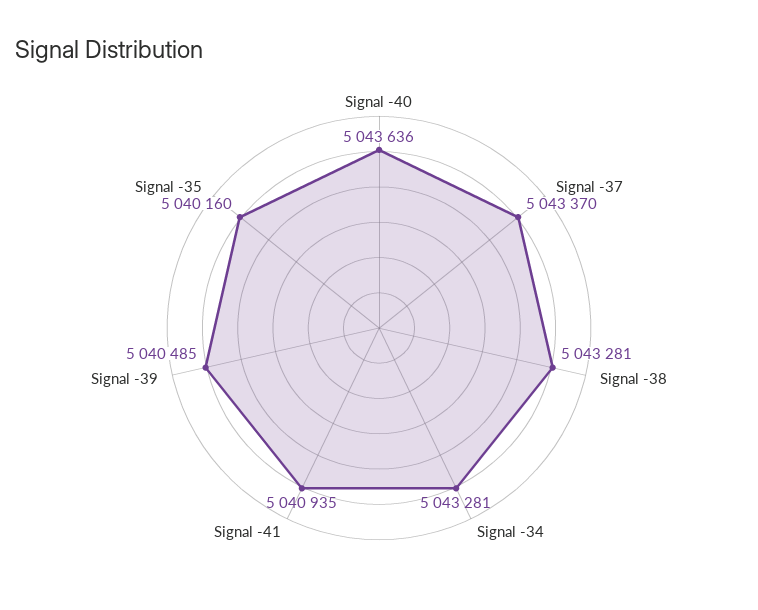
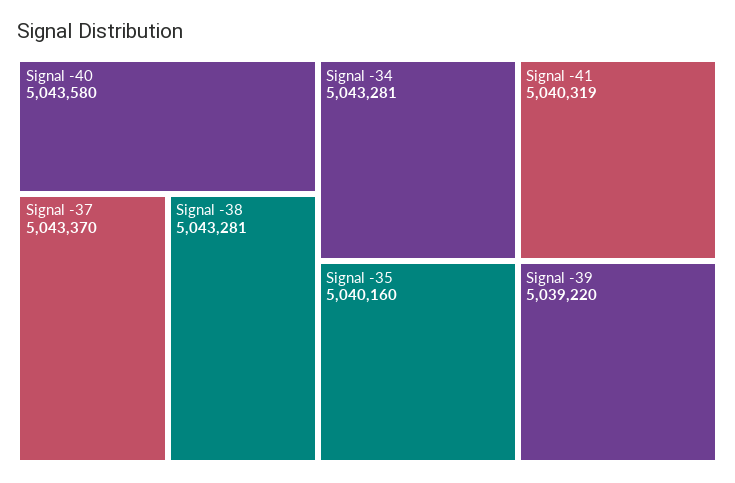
  {
-   "Signal -40": 5043636,
+   "Signal -40": 5043580,
    "Signal -37": 5043370,
    "Signal -38": 5043281,
    "Signal -34": 5043281,
-   "Signal -41": 5040935,
+   "Signal -41": 5040319,
-   "Signal -39": 5040485,
+   "Signal -39": 5039220,
    "Signal -35": 5040160
  }

